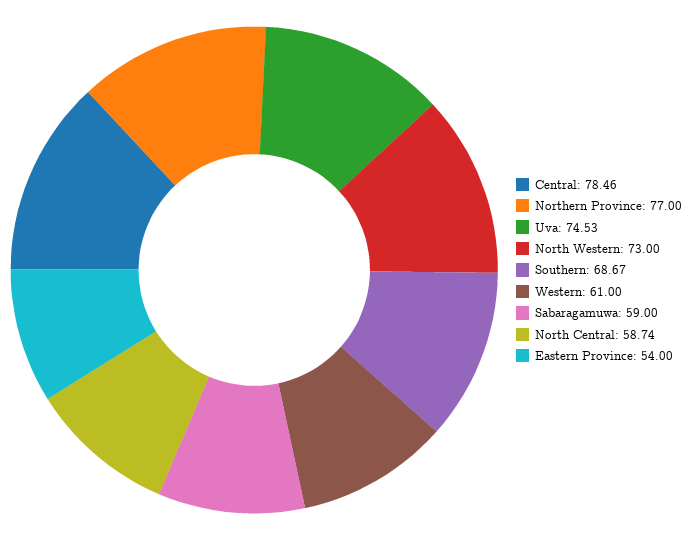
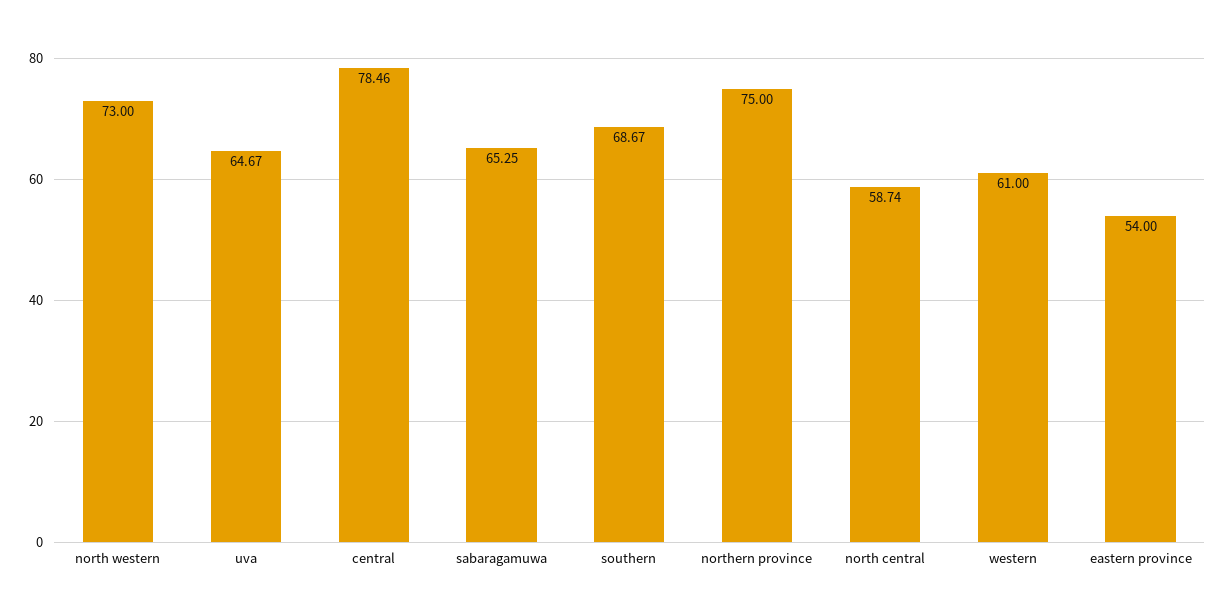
  {
    "Central": 78.46,
-   "Northern Province": 77,
+   "Northern Province": 75,
-   "Uva": 74.53,
+   "Uva": 64.67,
    "North Western": 73,
    "Southern": 68.67,
    "Western": 61,
-   "Sabaragamuwa": 59,
+   "Sabaragamuwa": 65.25,
    "North Central": 58.74,
    "Eastern Province": 54
  }

